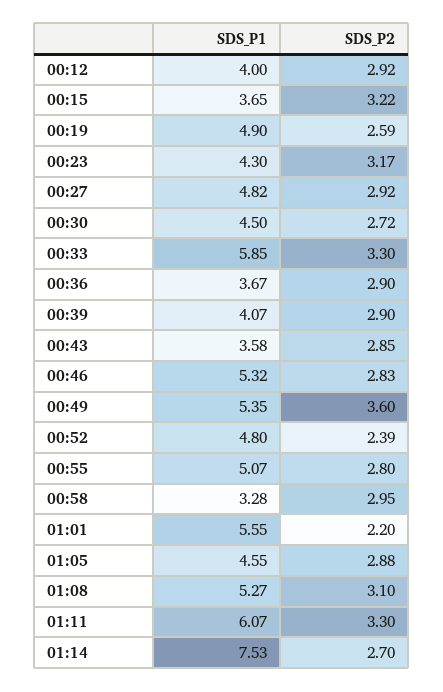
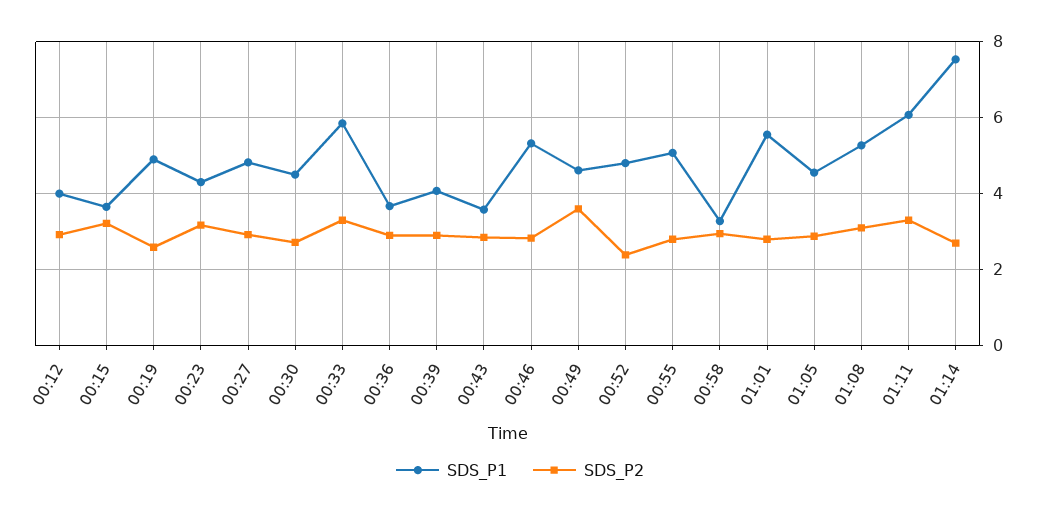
  {
    "SDS_P1": {
      "00:12": 4,
      "00:15": 3.65,
      "00:19": 4.9,
      "00:23": 4.3,
      "00:27": 4.82,
      "00:30": 4.5,
      "00:33": 5.85,
      "00:36": 3.67,
      "00:39": 4.07,
      "00:43": 3.58,
      "00:46": 5.32,
-     "00:49": 5.35,
+     "00:49": 4.6,
      "00:52": 4.8,
      "00:55": 5.07,
      "00:58": 3.28,
      "01:01": 5.55,
      "01:05": 4.55,
      "01:08": 5.27,
      "01:11": 6.07,
      "01:14": 7.53
    },
    "SDS_P2": {
      "00:12": 2.92,
      "00:15": 3.22,
      "00:19": 2.59,
      "00:23": 3.17,
      "00:27": 2.92,
      "00:30": 2.72,
      "00:33": 3.3,
      "00:36": 2.9,
      "00:39": 2.9,
      "00:43": 2.85,
      "00:46": 2.83,
      "00:49": 3.6,
      "00:52": 2.39,
      "00:55": 2.8,
      "00:58": 2.95,
-     "01:01": 2.2,
+     "01:01": 2.8,
      "01:05": 2.88,
      "01:08": 3.1,
      "01:11": 3.3,
      "01:14": 2.7
    }
  }

